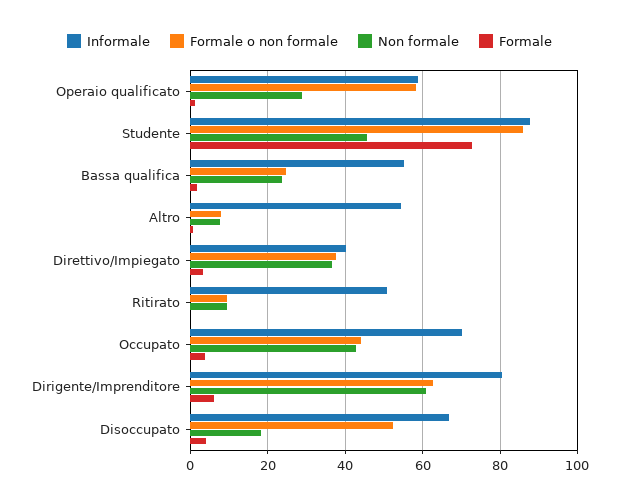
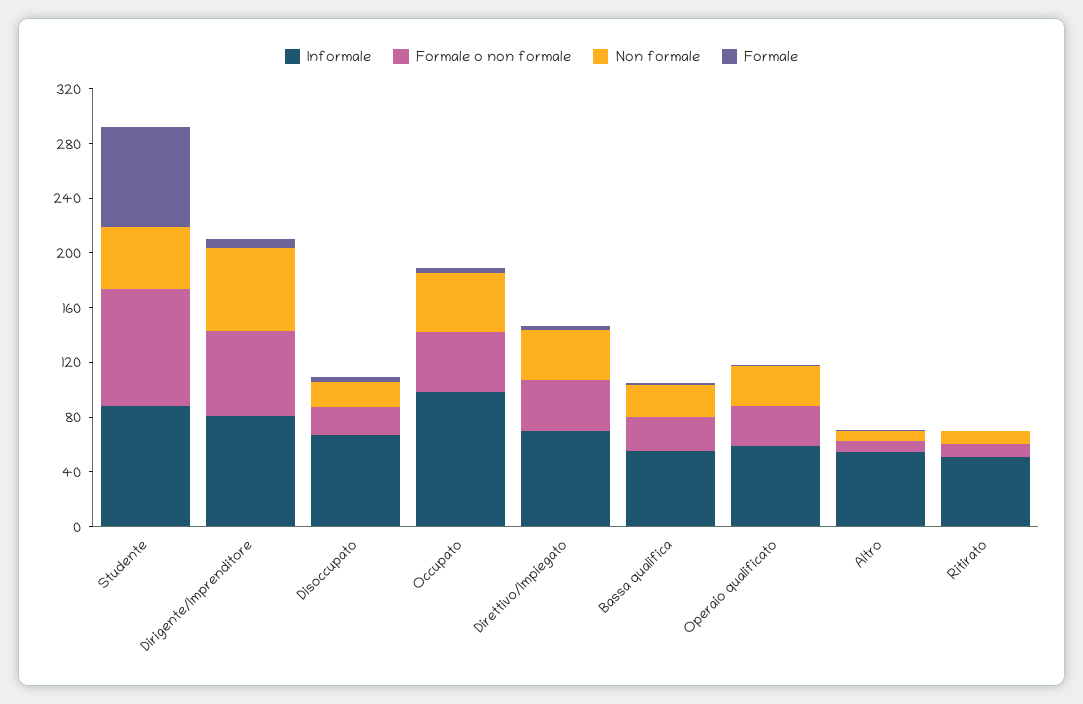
  {
    "Informale": {
      "Operaio qualificato": 58,
      "Studente": 88,
      "Bassa qualifica": 56,
      "Altro": 54,
-     "Direttivo/Impiegato": 40,
+     "Direttivo/Impiegato": 70,
      "Ritirato": 50,
-     "Occupato": 70,
+     "Occupato": 100,
      "Dirigente/Imprenditore": 80,
      "Disoccupato": 66
    },
    "Formale o non formale": {
-     "Operaio qualificato": 58,
+     "Operaio qualificato": 30,
      "Studente": 86,
      "Bassa qualifica": 24,
      "Altro": 8,
      "Direttivo/Impiegato": 38,
      "Ritirato": 10,
      "Occupato": 44,
      "Dirigente/Imprenditore": 62,
-     "Disoccupato": 52
+     "Disoccupato": 20
    },
    "Non formale": {
      "Operaio qualificato": 28,
      "Studente": 46,
      "Bassa qualifica": 24,
      "Altro": 8,
      "Direttivo/Impiegato": 36,
      "Ritirato": 10,
      "Occupato": 42,
      "Dirigente/Imprenditore": 60,
      "Disoccupato": 18
    },
    "Formale": {
      "Operaio qualificato": 2,
      "Studente": 72,
      "Bassa qualifica": 2,
      "Altro": 0,
      "Direttivo/Impiegato": 4,
      "Ritirato": 0,
      "Occupato": 4,
      "Dirigente/Imprenditore": 6,
      "Disoccupato": 4
    }
  }

